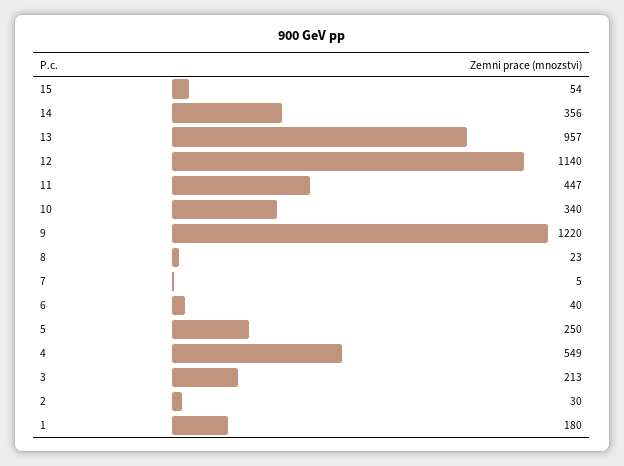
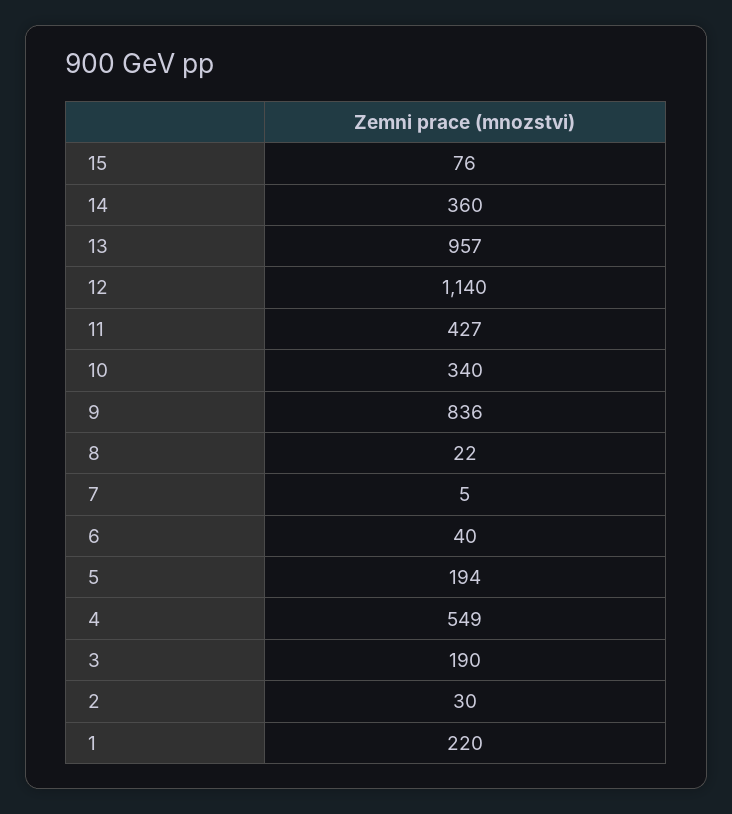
  {
-   "15": 54,
+   "15": 76,
-   "14": 356,
+   "14": 360,
    "13": 957,
    "12": 1140,
-   "11": 447,
+   "11": 427,
    "10": 340,
-   "9": 1220,
+   "9": 836,
-   "8": 23,
+   "8": 22,
    "7": 5,
    "6": 40,
-   "5": 250,
+   "5": 194,
    "4": 549,
-   "3": 213,
+   "3": 190,
    "2": 30,
-   "1": 180
+   "1": 220
  }

